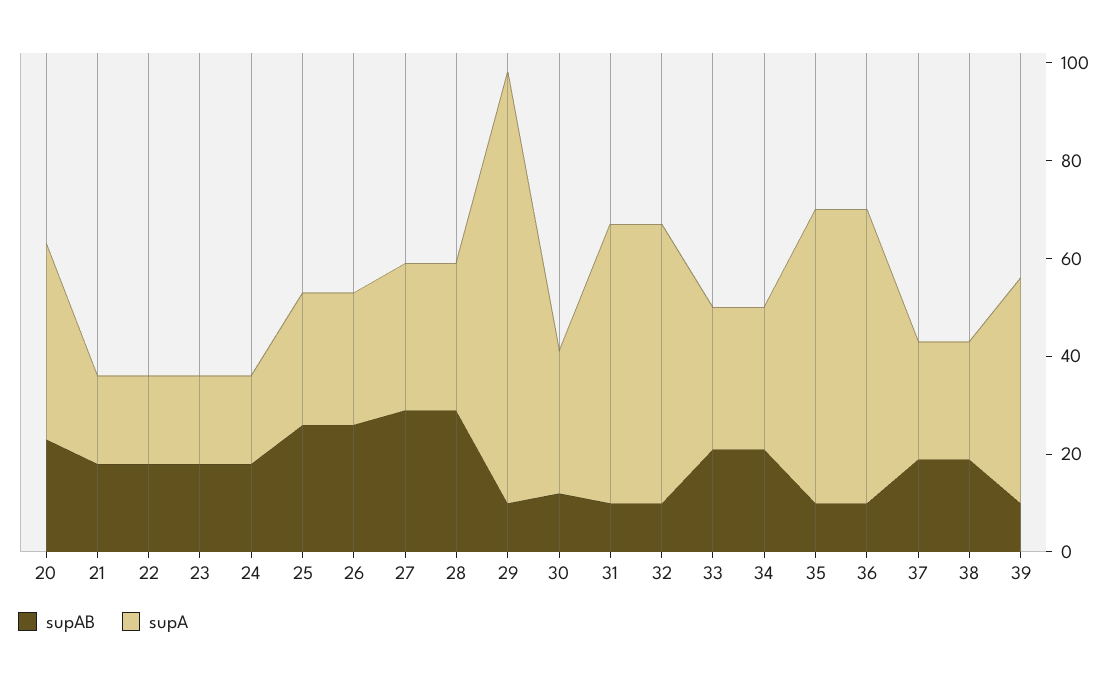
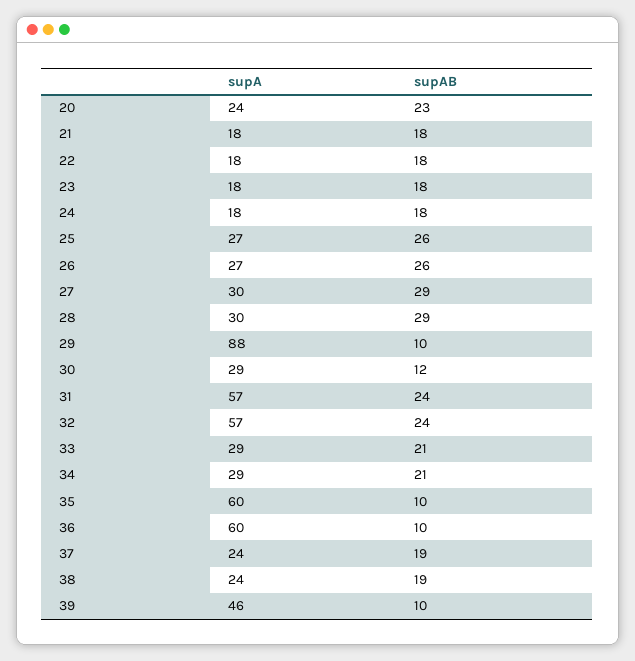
  {
    "supAB": {
      "20": 23,
      "21": 18,
      "22": 18,
      "23": 18,
      "24": 18,
      "25": 26,
      "26": 26,
      "27": 29,
      "28": 29,
      "29": 10,
      "30": 12,
-     "31": 10,
+     "31": 24,
-     "32": 10,
+     "32": 24,
      "33": 21,
      "34": 21,
      "35": 10,
      "36": 10,
      "37": 19,
      "38": 19,
      "39": 10
    },
    "supA": {
-     "20": 40,
+     "20": 24,
      "21": 18,
      "22": 18,
      "23": 18,
      "24": 18,
      "25": 27,
      "26": 27,
      "27": 30,
      "28": 30,
      "29": 88,
      "30": 29,
      "31": 57,
      "32": 57,
      "33": 29,
      "34": 29,
      "35": 60,
      "36": 60,
      "37": 24,
      "38": 24,
      "39": 46
    }
  }

